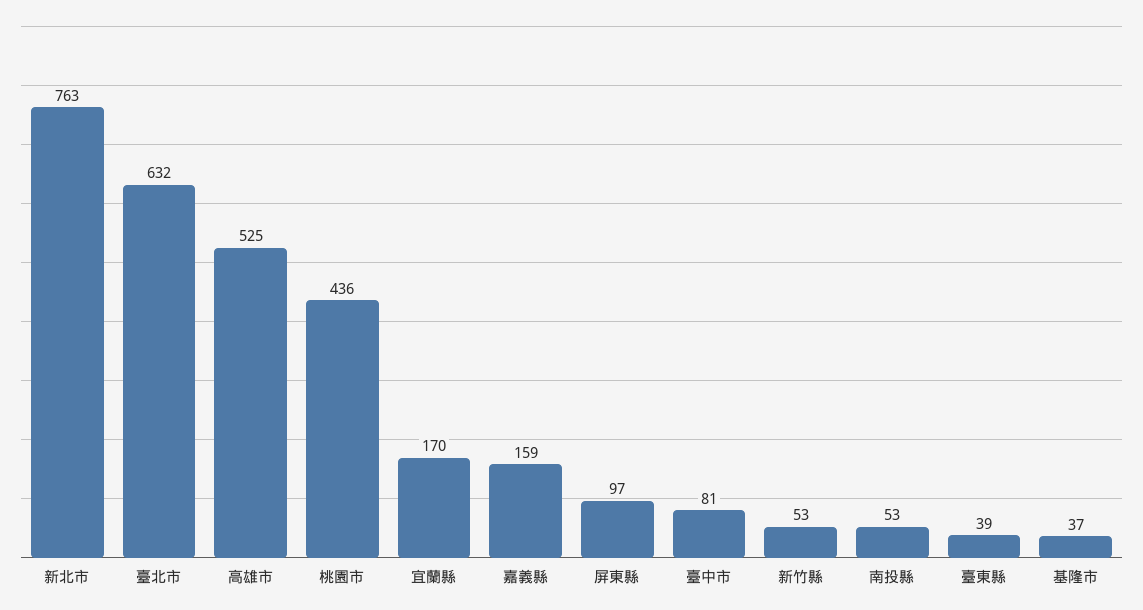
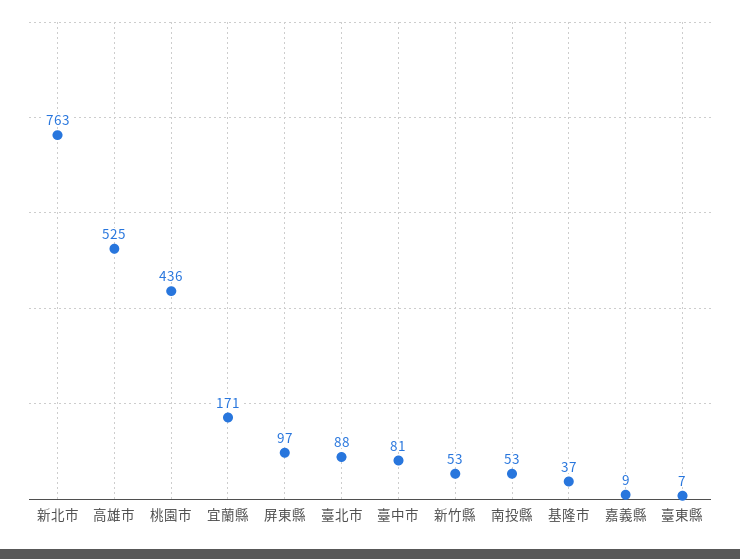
  {
    "新北市": 763,
-   "臺北市": 632,
+   "臺北市": 88,
    "高雄市": 525,
    "桃園市": 436,
-   "宜蘭縣": 170,
+   "宜蘭縣": 171,
-   "嘉義縣": 159,
+   "嘉義縣": 9,
    "屏東縣": 97,
    "臺中市": 81,
    "新竹縣": 53,
    "南投縣": 53,
-   "臺東縣": 39,
+   "臺東縣": 7,
    "基隆市": 37
  }

